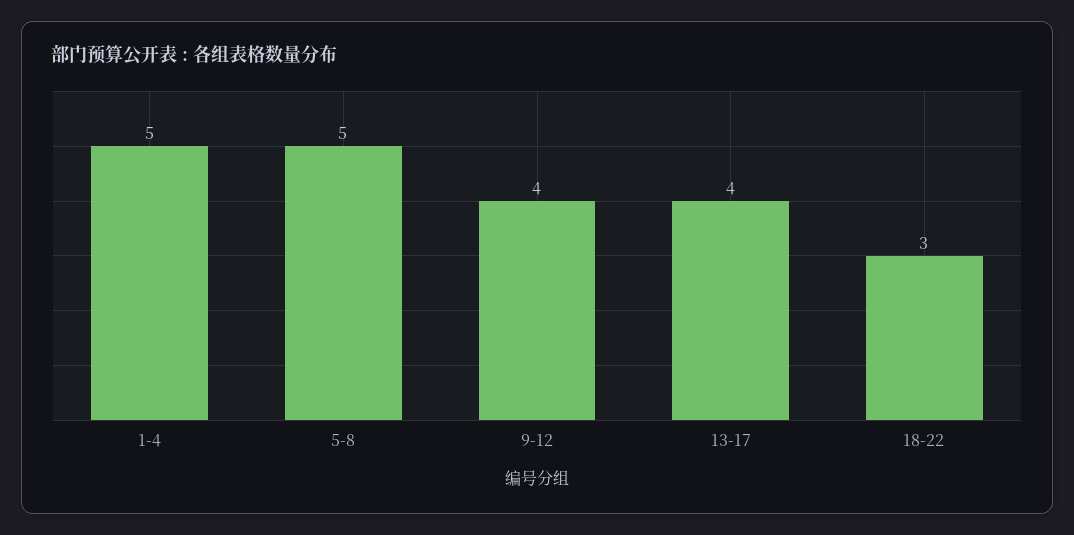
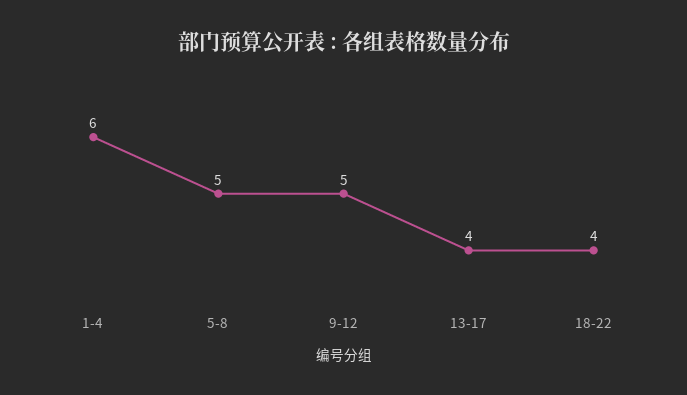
  {
-   "1-4": 5,
+   "1-4": 6,
    "5-8": 5,
-   "9-12": 4,
+   "9-12": 5,
    "13-17": 4,
-   "18-22": 3
+   "18-22": 4
  }

